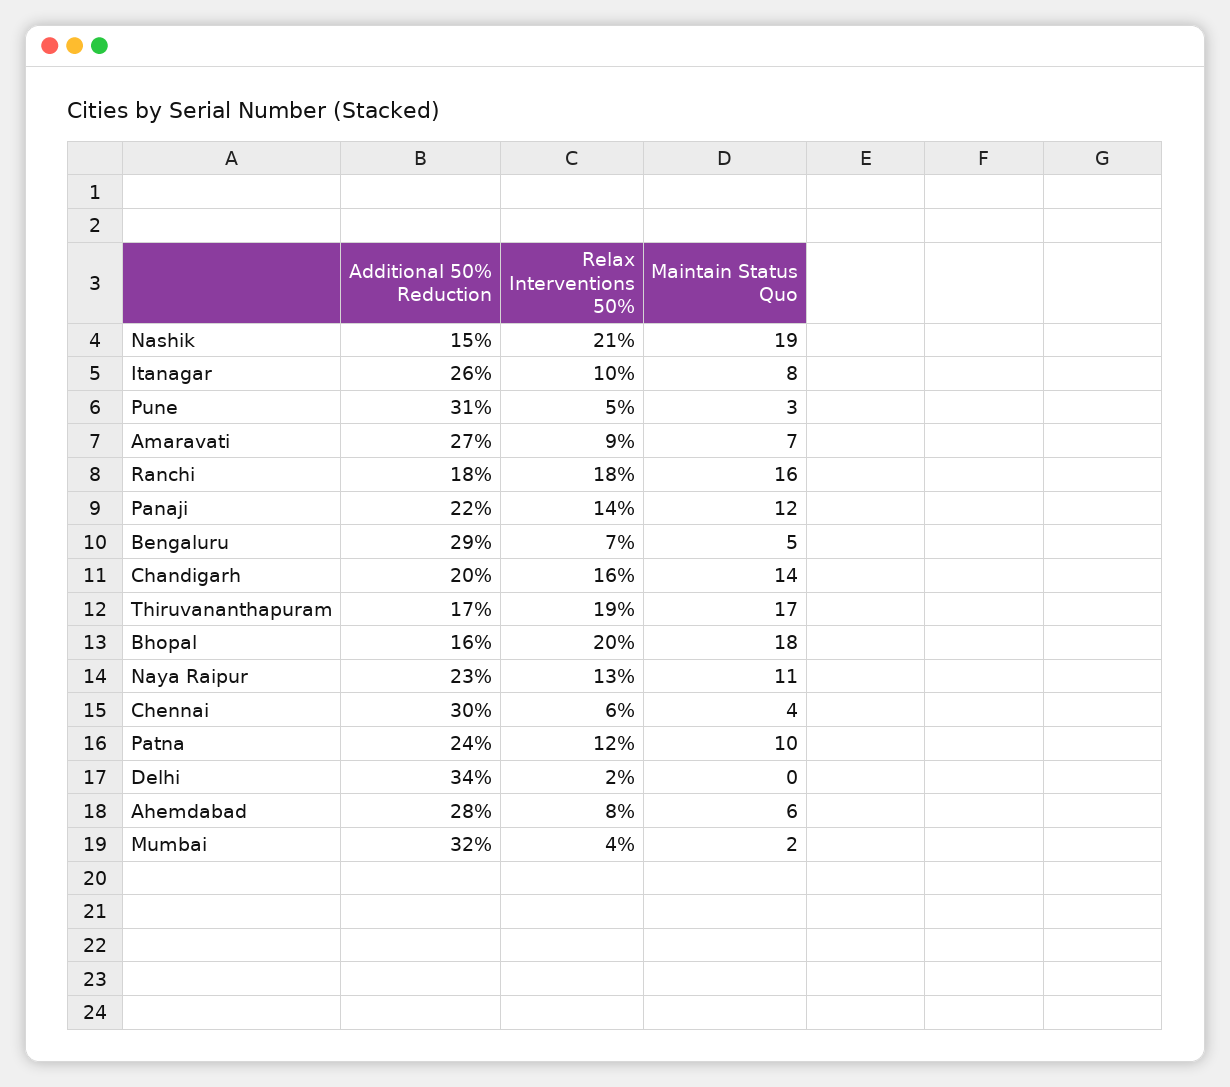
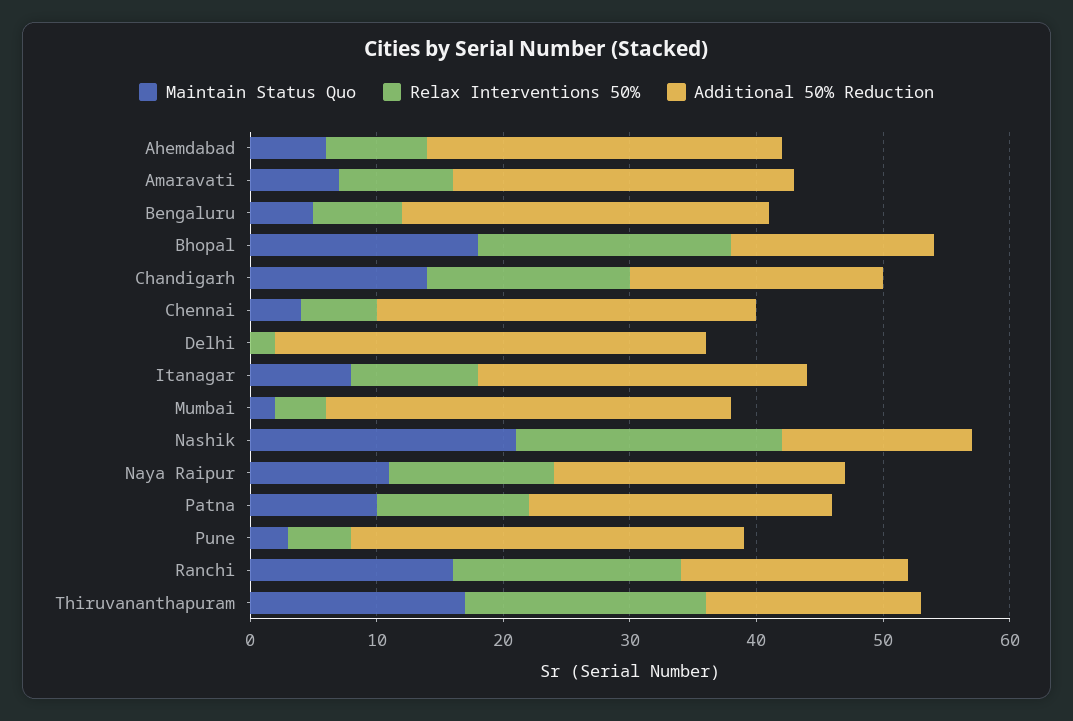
  {
    "Additional 50% Reduction": {
      "Nashik": 15,
      "Itanagar": 26,
      "Pune": 31,
      "Amaravati": 27,
      "Ranchi": 18,
-     "Panaji": 22,
      "Bengaluru": 29,
      "Chandigarh": 20,
      "Thiruvananthapuram": 17,
      "Bhopal": 16,
      "Naya Raipur": 23,
      "Chennai": 30,
      "Patna": 24,
      "Delhi": 34,
      "Ahemdabad": 28,
      "Mumbai": 32
    },
    "Relax Interventions 50%": {
      "Nashik": 21,
      "Itanagar": 10,
      "Pune": 5,
      "Amaravati": 9,
      "Ranchi": 18,
-     "Panaji": 14,
      "Bengaluru": 7,
      "Chandigarh": 16,
      "Thiruvananthapuram": 19,
      "Bhopal": 20,
      "Naya Raipur": 13,
      "Chennai": 6,
      "Patna": 12,
      "Delhi": 2,
      "Ahemdabad": 8,
      "Mumbai": 4
    },
    "Maintain Status Quo": {
-     "Nashik": 19,
+     "Nashik": 21,
      "Itanagar": 8,
      "Pune": 3,
      "Amaravati": 7,
      "Ranchi": 16,
-     "Panaji": 12,
      "Bengaluru": 5,
      "Chandigarh": 14,
      "Thiruvananthapuram": 17,
      "Bhopal": 18,
      "Naya Raipur": 11,
      "Chennai": 4,
      "Patna": 10,
      "Delhi": 0,
      "Ahemdabad": 6,
      "Mumbai": 2
    }
  }

